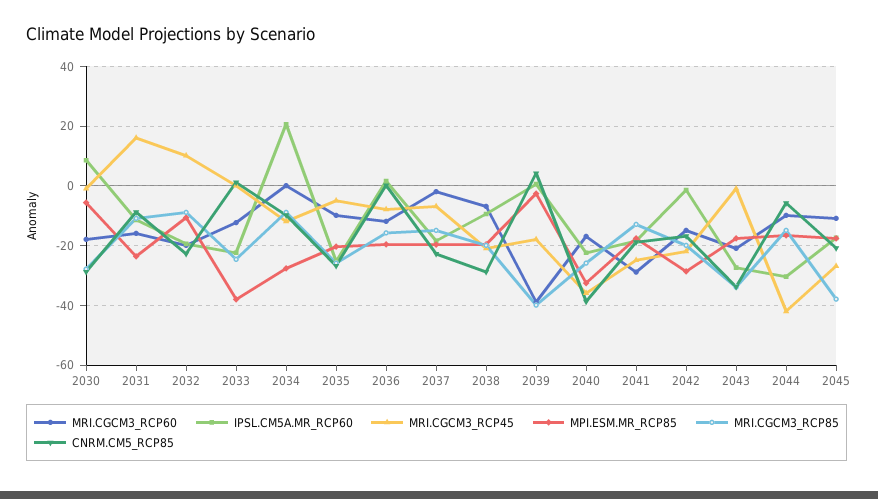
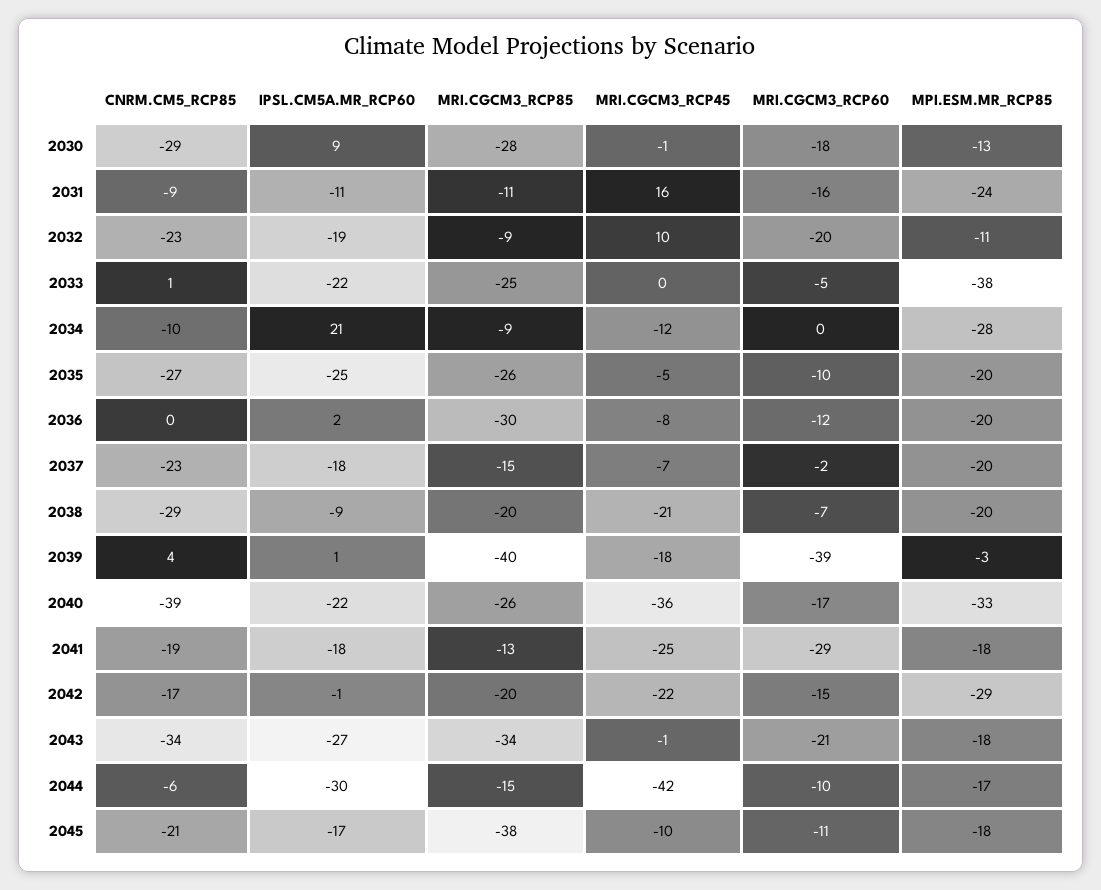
  {
    "MRI.CGCM3_RCP60": {
      "2030": -18,
      "2031": -16,
      "2032": -20,
-     "2033": -12.5,
+     "2033": -5,
      "2034": 0,
      "2035": -10,
      "2036": -12,
      "2037": -2,
      "2038": -7,
      "2039": -39,
      "2040": -17,
      "2041": -29,
      "2042": -15,
      "2043": -21,
      "2044": -10,
      "2045": -11
    },
    "IPSL.CM5A.MR_RCP60": {
      "2030": 9,
      "2031": -11,
      "2032": -19,
      "2033": -22,
      "2034": 21,
      "2035": -25,
      "2036": 2,
      "2037": -18,
      "2038": -9,
      "2039": 1,
      "2040": -22,
      "2041": -18,
      "2042": -1,
      "2043": -27,
      "2044": -30,
      "2045": -17
    },
    "MRI.CGCM3_RCP45": {
      "2030": -1,
      "2031": 16,
      "2032": 10,
      "2033": 0,
      "2034": -12,
      "2035": -5,
      "2036": -8,
      "2037": -7,
      "2038": -21,
      "2039": -18,
      "2040": -36,
      "2041": -25,
      "2042": -22,
      "2043": -1,
      "2044": -42,
-     "2045": -27.5
+     "2045": -10
    },
    "MPI.ESM.MR_RCP85": {
-     "2030": -5,
+     "2030": -13,
      "2031": -24,
      "2032": -11,
      "2033": -38,
      "2034": -28,
      "2035": -20,
      "2036": -20,
      "2037": -20,
      "2038": -20,
      "2039": -3,
      "2040": -33,
      "2041": -18,
      "2042": -29,
      "2043": -18,
      "2044": -17,
      "2045": -18
    },
    "MRI.CGCM3_RCP85": {
      "2030": -28,
      "2031": -11,
      "2032": -9,
      "2033": -25,
      "2034": -9,
      "2035": -26,
-     "2036": -15,
+     "2036": -30,
      "2037": -15,
      "2038": -20,
      "2039": -40,
      "2040": -26,
      "2041": -13,
      "2042": -20,
      "2043": -34,
      "2044": -15,
      "2045": -38
    },
    "CNRM.CM5_RCP85": {
      "2030": -29,
      "2031": -9,
      "2032": -23,
      "2033": 1,
      "2034": -10,
      "2035": -27,
      "2036": 0,
      "2037": -23,
      "2038": -29,
      "2039": 4,
      "2040": -39,
      "2041": -19,
      "2042": -17,
      "2043": -34,
      "2044": -6,
      "2045": -21
    }
  }

